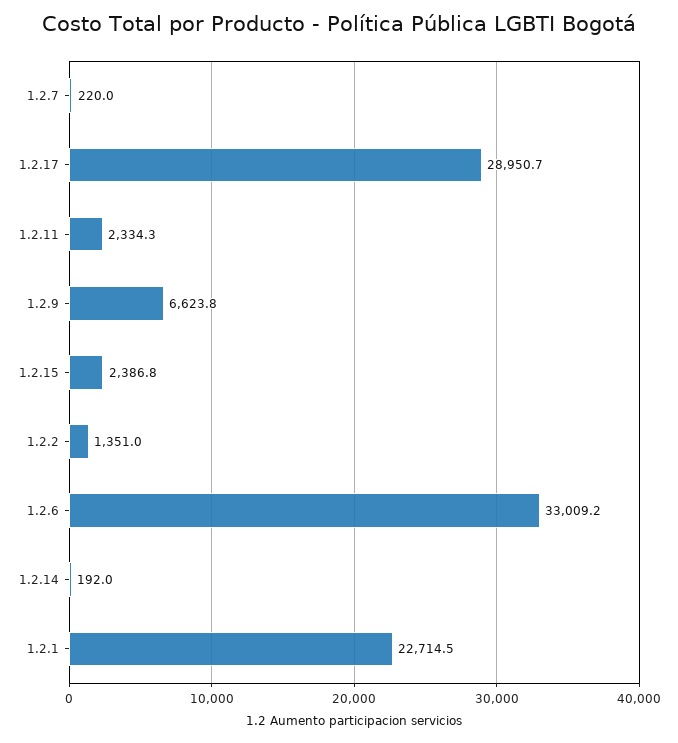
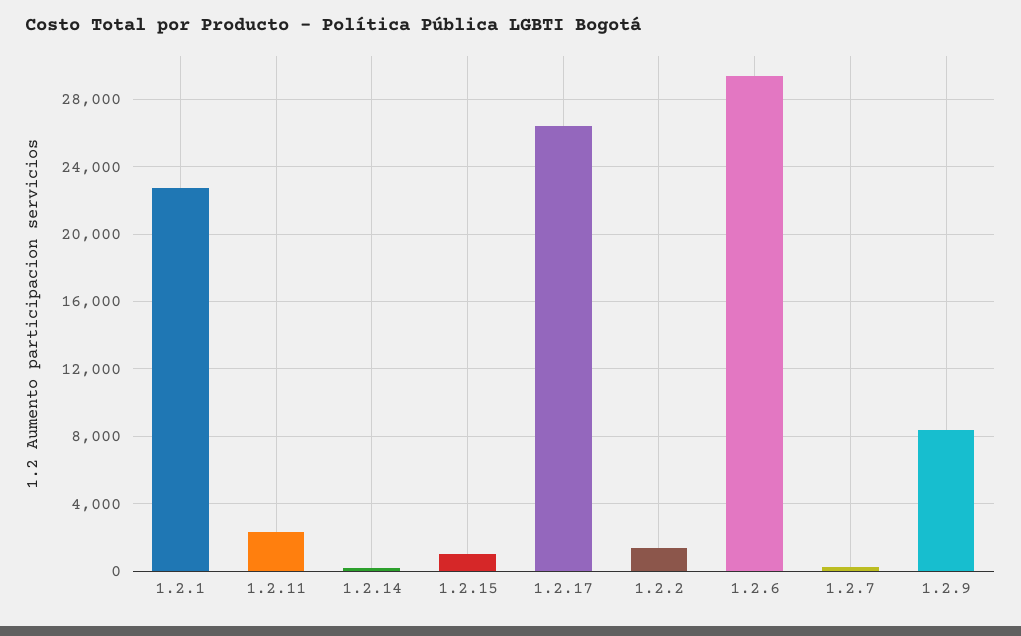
  {
    "1.2.7": 220,
-   "1.2.17": 28950.7,
+   "1.2.17": 26500,
    "1.2.11": 2334.3,
-   "1.2.9": 6623.8,
+   "1.2.9": 8500,
-   "1.2.15": 2386.8,
+   "1.2.15": 1000,
    "1.2.2": 1351,
-   "1.2.6": 33009.2,
+   "1.2.6": 29500,
    "1.2.14": 192,
    "1.2.1": 22714.5
  }

